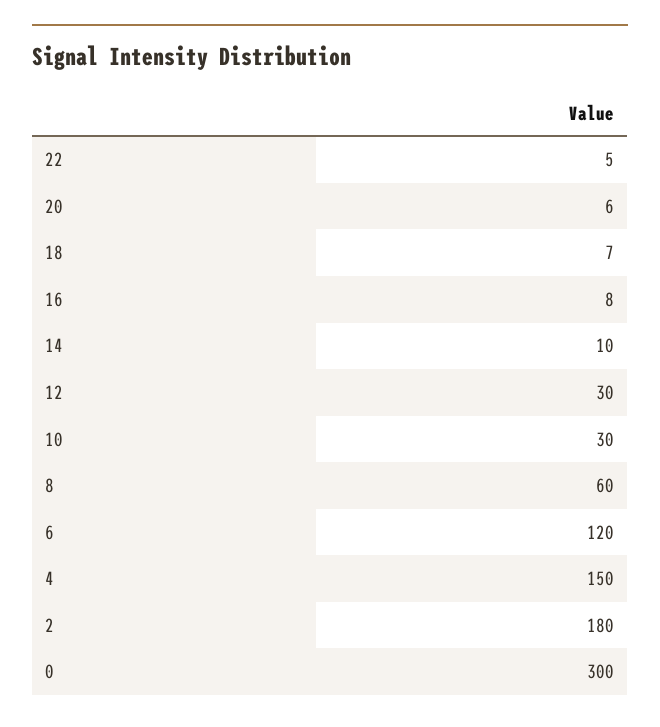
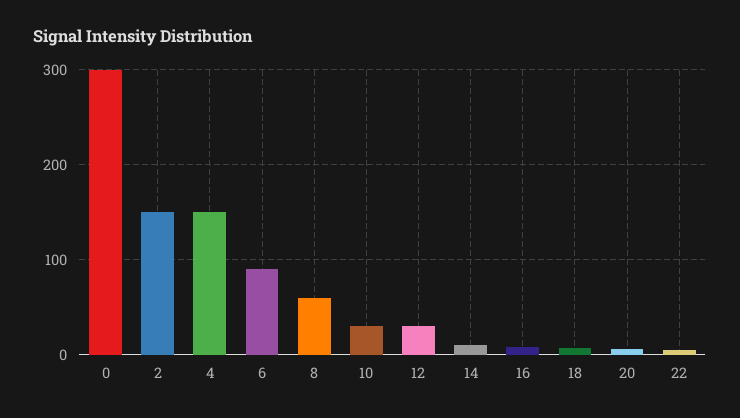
  {
    "22": 5,
    "20": 6,
    "18": 7,
    "16": 8,
    "14": 10,
    "12": 30,
    "10": 30,
    "8": 60,
-   "6": 120,
+   "6": 90,
    "4": 150,
-   "2": 180,
+   "2": 150,
    "0": 300
  }

